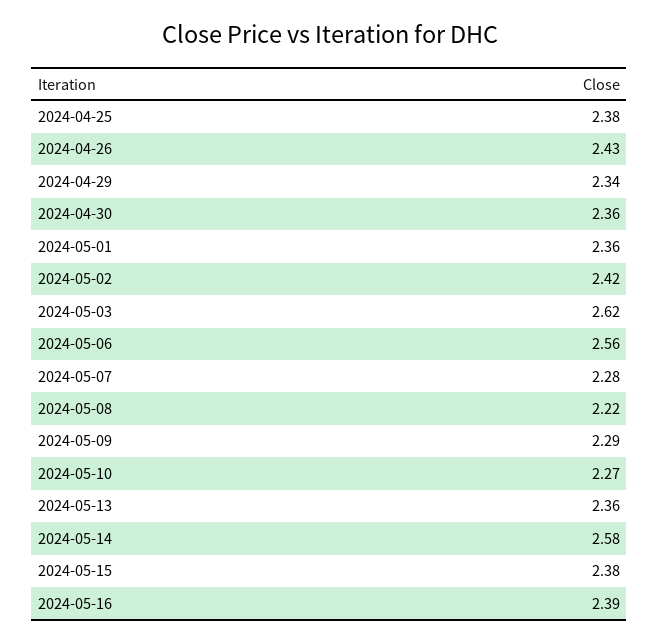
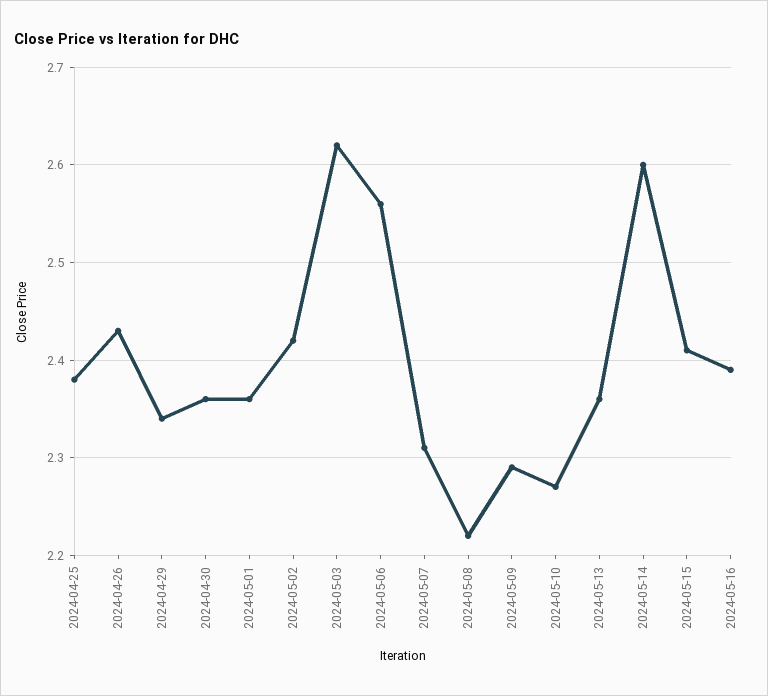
  {
    "2024-04-25": 2.38,
    "2024-04-26": 2.43,
    "2024-04-29": 2.34,
    "2024-04-30": 2.36,
    "2024-05-01": 2.36,
    "2024-05-02": 2.42,
    "2024-05-03": 2.62,
    "2024-05-06": 2.56,
-   "2024-05-07": 2.28,
+   "2024-05-07": 2.31,
    "2024-05-08": 2.22,
    "2024-05-09": 2.29,
    "2024-05-10": 2.27,
    "2024-05-13": 2.36,
-   "2024-05-14": 2.58,
+   "2024-05-14": 2.6,
-   "2024-05-15": 2.38,
+   "2024-05-15": 2.41,
    "2024-05-16": 2.39
  }

